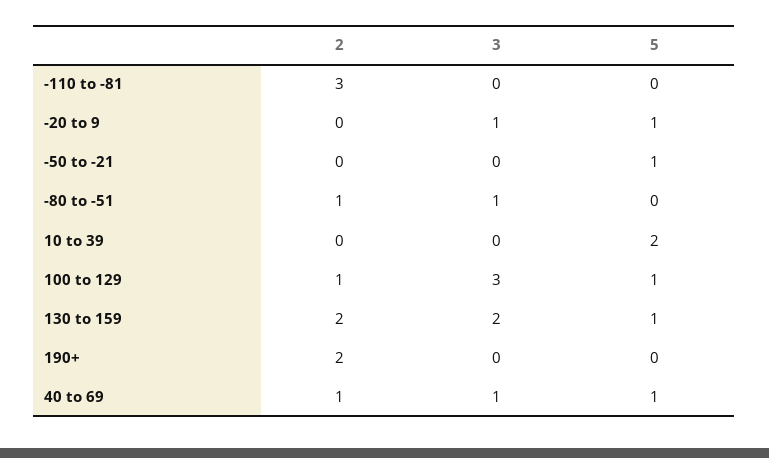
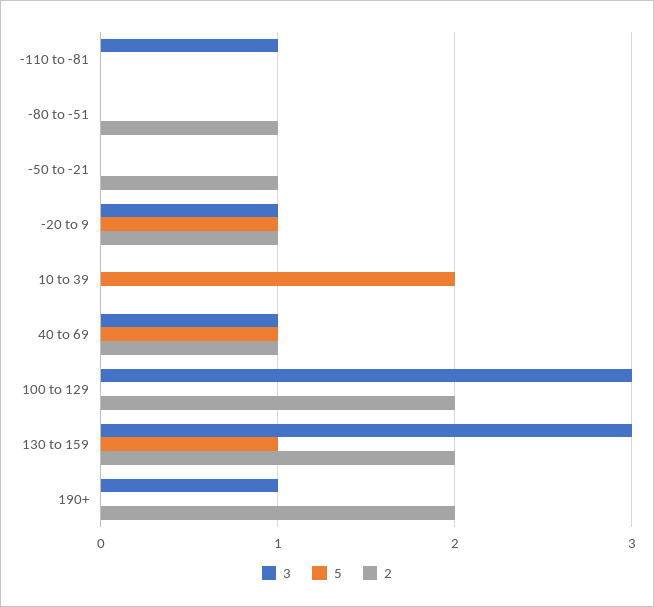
  {
    "2": {
-     "-110 to -81": 3,
+     "-110 to -81": 0,
-     "-20 to 9": 0,
+     "-20 to 9": 1,
-     "-50 to -21": 0,
+     "-50 to -21": 1,
      "-80 to -51": 1,
      "10 to 39": 0,
-     "100 to 129": 1,
+     "100 to 129": 2,
      "130 to 159": 2,
      "190+": 2,
      "40 to 69": 1
    },
    "3": {
-     "-110 to -81": 0,
+     "-110 to -81": 1,
      "-20 to 9": 1,
      "-50 to -21": 0,
-     "-80 to -51": 1,
+     "-80 to -51": 0,
      "10 to 39": 0,
      "100 to 129": 3,
-     "130 to 159": 2,
+     "130 to 159": 3,
-     "190+": 0,
+     "190+": 1,
      "40 to 69": 1
    },
    "5": {
      "-110 to -81": 0,
      "-20 to 9": 1,
-     "-50 to -21": 1,
+     "-50 to -21": 0,
      "-80 to -51": 0,
      "10 to 39": 2,
-     "100 to 129": 1,
+     "100 to 129": 0,
      "130 to 159": 1,
      "190+": 0,
      "40 to 69": 1
    }
  }

